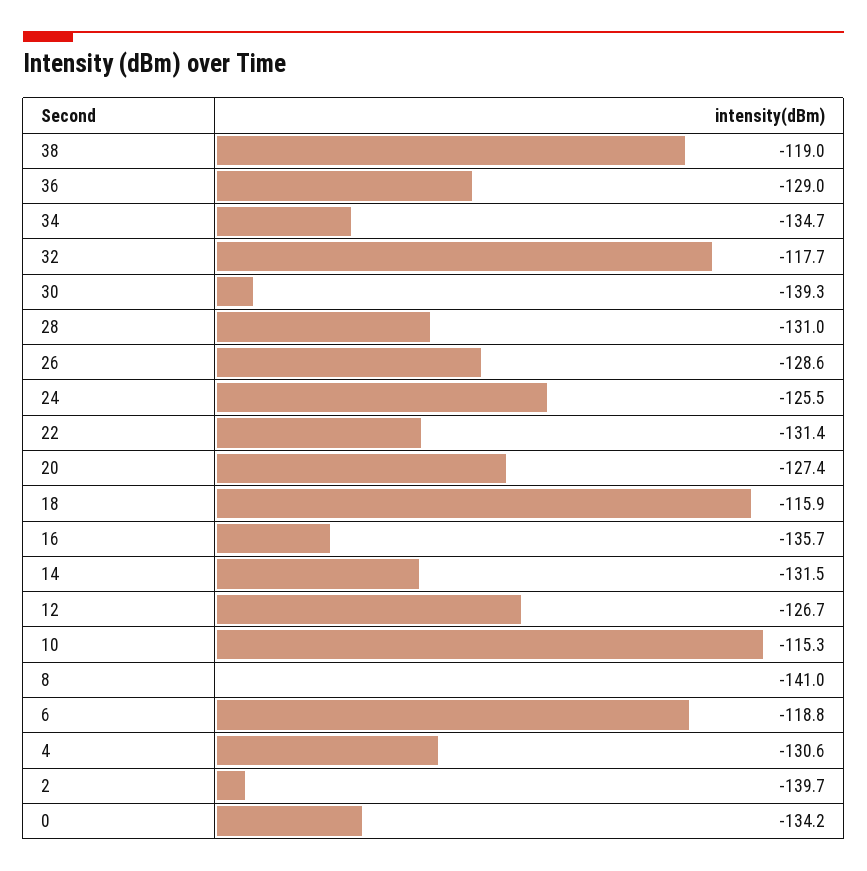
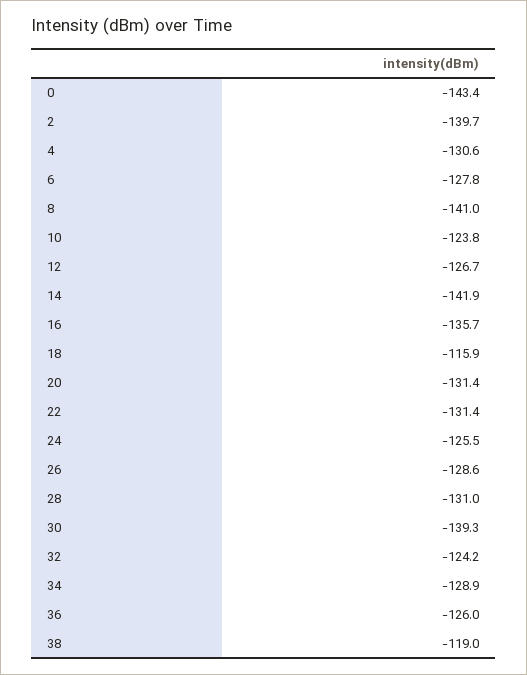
  {
    "38": -119,
-   "36": -129,
+   "36": -126,
-   "34": -134.7,
+   "34": -128.9,
-   "32": -117.7,
+   "32": -124.2,
    "30": -139.3,
    "28": -131,
    "26": -128.6,
    "24": -125.5,
    "22": -131.4,
-   "20": -127.4,
+   "20": -131.4,
    "18": -115.9,
    "16": -135.7,
-   "14": -131.5,
+   "14": -141.9,
    "12": -126.7,
-   "10": -115.3,
+   "10": -123.8,
    "8": -141,
-   "6": -118.8,
+   "6": -127.8,
    "4": -130.6,
    "2": -139.7,
-   "0": -134.2
+   "0": -143.4
  }

